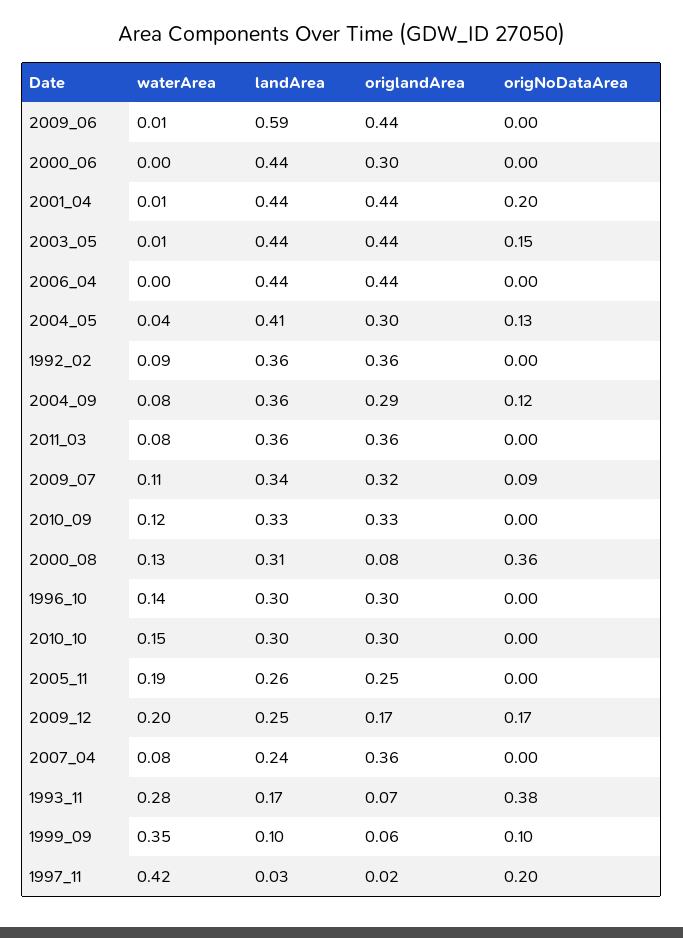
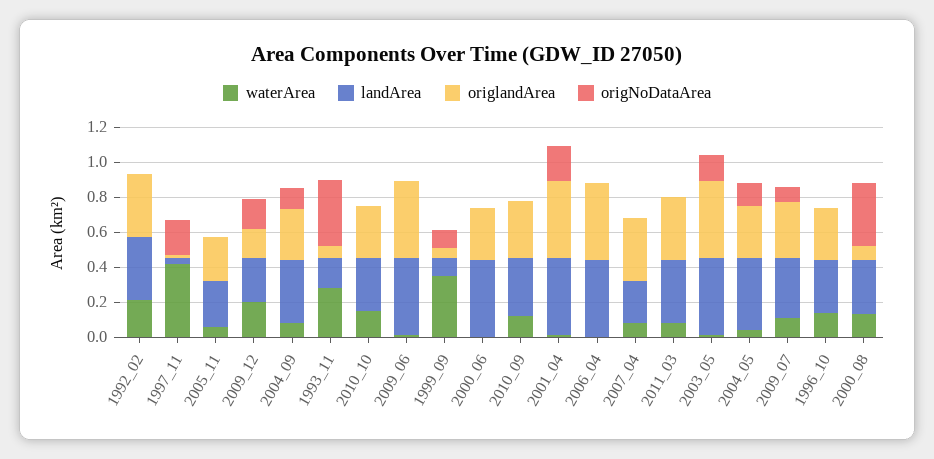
  {
    "waterArea": {
      "2009_06": 0.01,
      "2000_06": 0,
      "2001_04": 0.01,
      "2003_05": 0.01,
      "2006_04": 0,
      "2004_05": 0.04,
-     "1992_02": 0.09,
+     "1992_02": 0.2,
      "2004_09": 0.08,
      "2011_03": 0.08,
      "2009_07": 0.11,
      "2010_09": 0.12,
      "2000_08": 0.13,
      "1996_10": 0.14,
      "2010_10": 0.15,
-     "2005_11": 0.19,
+     "2005_11": 0.05,
      "2009_12": 0.2,
      "2007_04": 0.08,
      "1993_11": 0.28,
      "1999_09": 0.35,
      "1997_11": 0.42
    },
    "landArea": {
-     "2009_06": 0.59,
+     "2009_06": 0.45,
      "2000_06": 0.44,
      "2001_04": 0.44,
      "2003_05": 0.44,
      "2006_04": 0.44,
      "2004_05": 0.41,
      "1992_02": 0.36,
      "2004_09": 0.36,
      "2011_03": 0.36,
      "2009_07": 0.34,
      "2010_09": 0.33,
      "2000_08": 0.31,
      "1996_10": 0.3,
      "2010_10": 0.3,
      "2005_11": 0.26,
      "2009_12": 0.25,
      "2007_04": 0.24,
      "1993_11": 0.17,
      "1999_09": 0.1,
      "1997_11": 0.03
    },
    "origlandArea": {
      "2009_06": 0.44,
      "2000_06": 0.3,
      "2001_04": 0.44,
      "2003_05": 0.44,
      "2006_04": 0.44,
      "2004_05": 0.3,
      "1992_02": 0.36,
      "2004_09": 0.29,
      "2011_03": 0.36,
      "2009_07": 0.32,
      "2010_09": 0.33,
      "2000_08": 0.08,
      "1996_10": 0.3,
      "2010_10": 0.3,
      "2005_11": 0.25,
      "2009_12": 0.17,
      "2007_04": 0.36,
      "1993_11": 0.07,
      "1999_09": 0.06,
      "1997_11": 0.02
    },
    "origNoDataArea": {
      "2009_06": 0,
      "2000_06": 0,
      "2001_04": 0.2,
      "2003_05": 0.15,
      "2006_04": 0,
      "2004_05": 0.13,
      "1992_02": 0,
      "2004_09": 0.12,
      "2011_03": 0,
      "2009_07": 0.09,
      "2010_09": 0,
      "2000_08": 0.36,
      "1996_10": 0,
      "2010_10": 0,
      "2005_11": 0,
      "2009_12": 0.17,
      "2007_04": 0,
      "1993_11": 0.38,
      "1999_09": 0.1,
      "1997_11": 0.2
    }
  }

